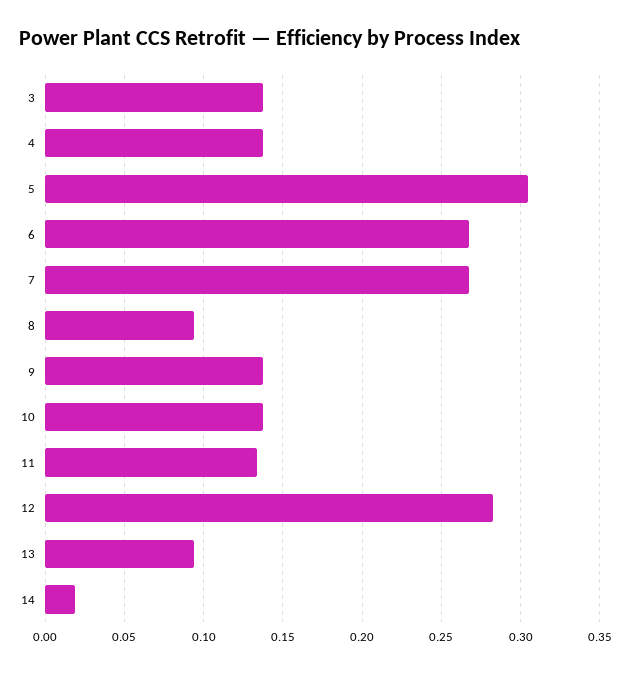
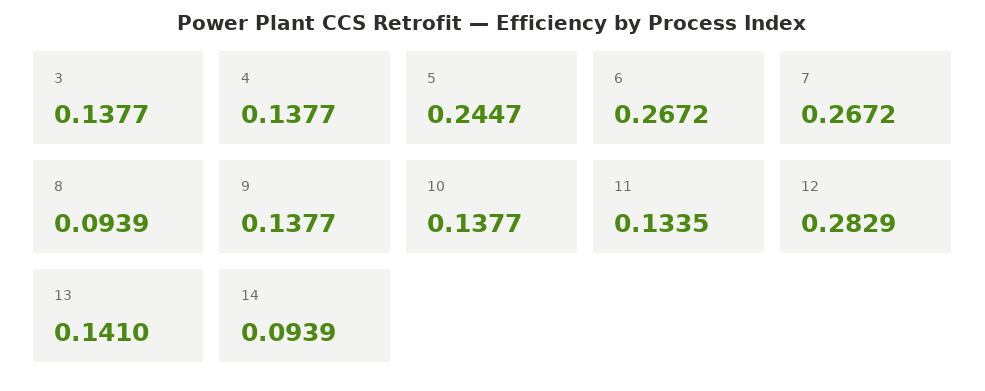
  {
    "3": 0.1377,
    "4": 0.1377,
-   "5": 0.305,
+   "5": 0.2447,
    "6": 0.2672,
    "7": 0.2672,
    "8": 0.0939,
    "9": 0.1377,
    "10": 0.1377,
    "11": 0.1335,
    "12": 0.2829,
-   "13": 0.095,
+   "13": 0.141,
-   "14": 0.02
+   "14": 0.0939
  }

